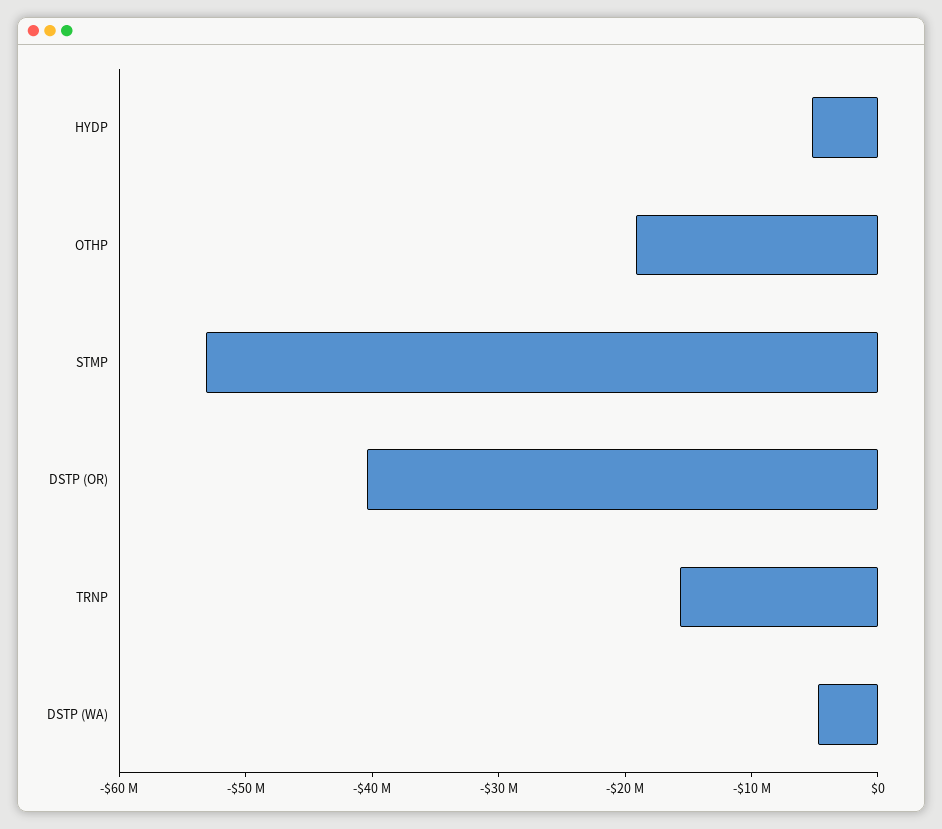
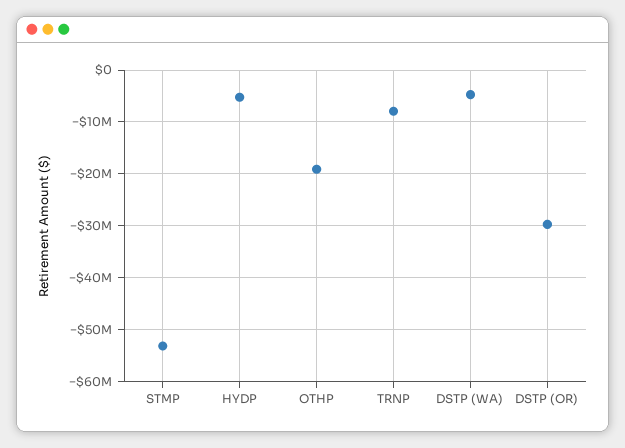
  {
    "HYDP": -6000000,
    "OTHP": -20000000,
    "STMP": -54000000,
-   "DSTP (OR)": -40000000,
+   "DSTP (OR)": -30000000,
-   "TRNP": -16000000,
+   "TRNP": -8000000,
    "DSTP (WA)": -4000000
  }

